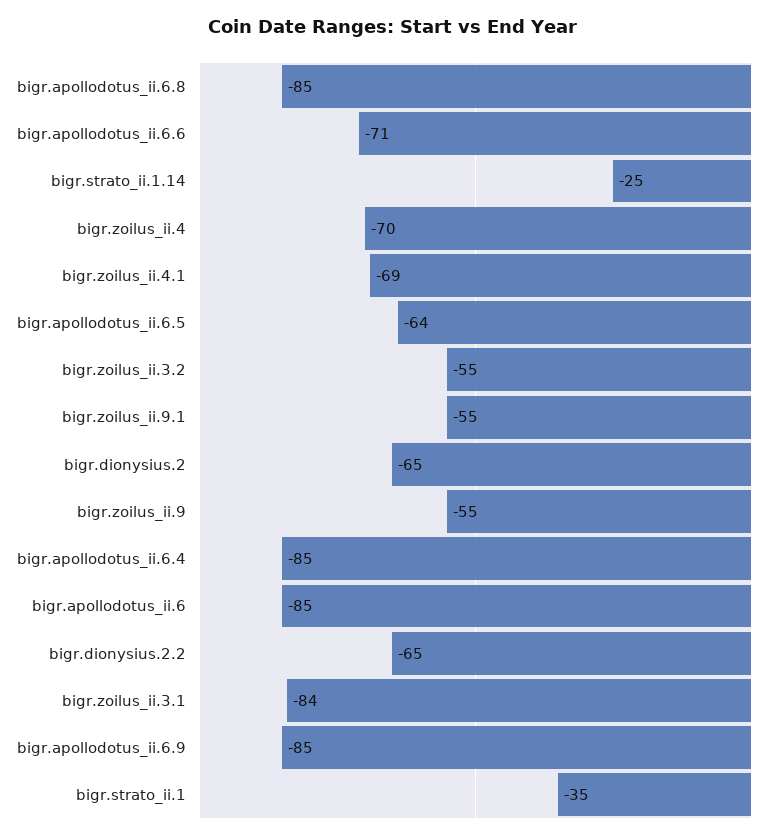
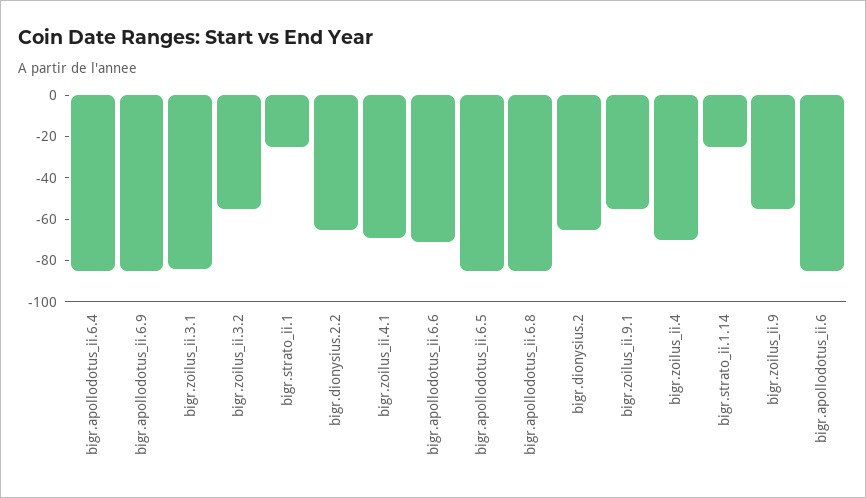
  {
    "bigr.apollodotus_ii.6.8": -85,
    "bigr.apollodotus_ii.6.6": -71,
    "bigr.strato_ii.1.14": -25,
    "bigr.zoilus_ii.4": -70,
    "bigr.zoilus_ii.4.1": -69,
-   "bigr.apollodotus_ii.6.5": -64,
+   "bigr.apollodotus_ii.6.5": -85,
    "bigr.zoilus_ii.3.2": -55,
    "bigr.zoilus_ii.9.1": -55,
    "bigr.dionysius.2": -65,
    "bigr.zoilus_ii.9": -55,
    "bigr.apollodotus_ii.6.4": -85,
    "bigr.apollodotus_ii.6": -85,
    "bigr.dionysius.2.2": -65,
    "bigr.zoilus_ii.3.1": -84,
    "bigr.apollodotus_ii.6.9": -85,
-   "bigr.strato_ii.1": -35
+   "bigr.strato_ii.1": -25
  }

